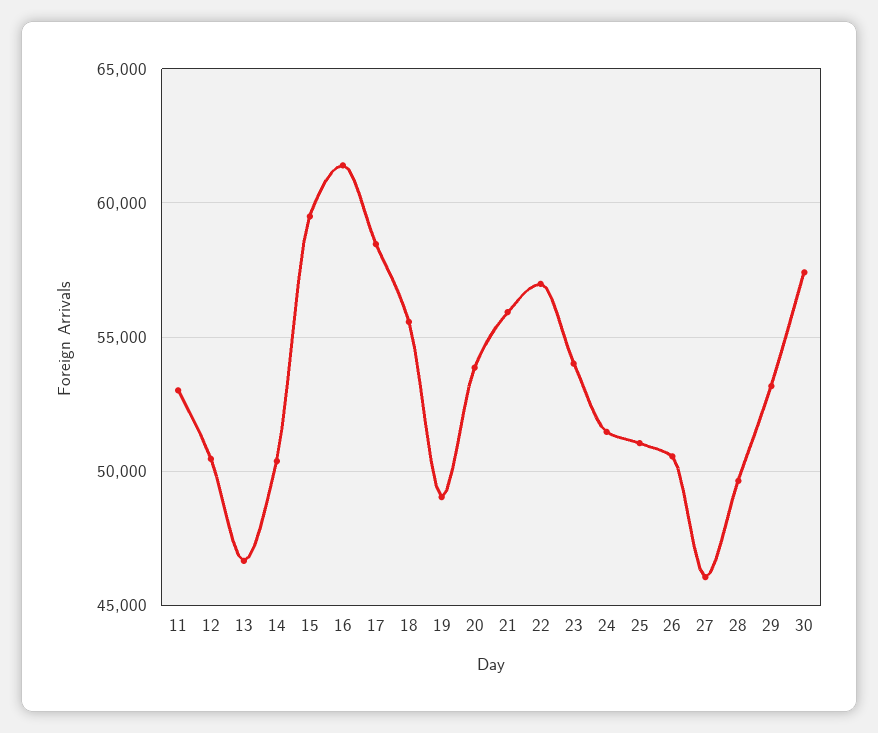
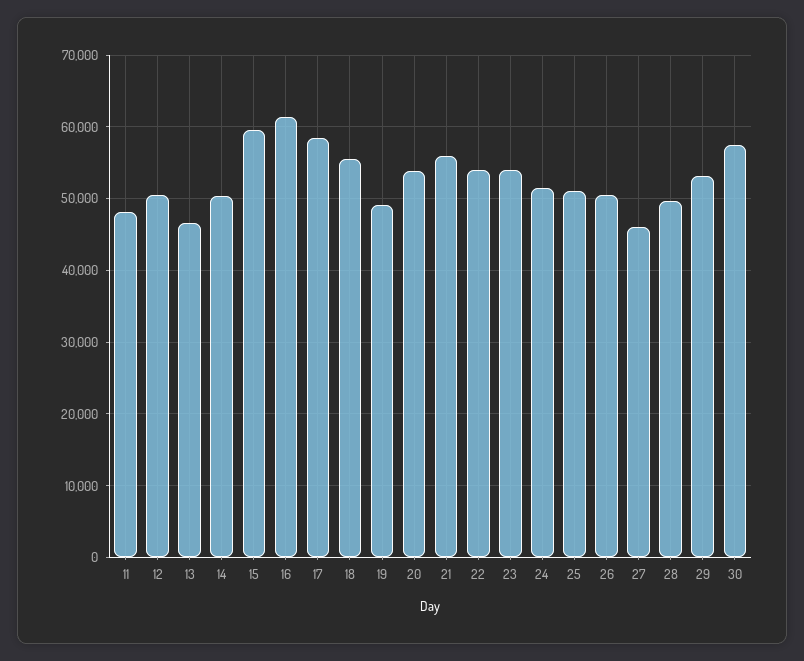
  {
-   "11": 53000,
+   "11": 48000,
    "12": 50500,
    "13": 46500,
    "14": 50500,
    "15": 59500,
    "16": 61500,
    "17": 58500,
    "18": 55500,
    "19": 49000,
    "20": 54000,
    "21": 56000,
-   "22": 57000,
+   "22": 54000,
    "23": 54000,
    "24": 51500,
    "25": 51000,
    "26": 50500,
    "27": 46000,
    "28": 49500,
    "29": 53000,
    "30": 57500
  }

